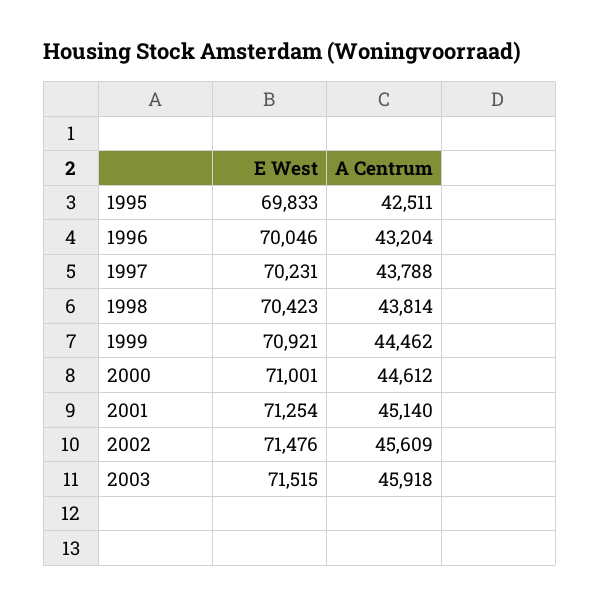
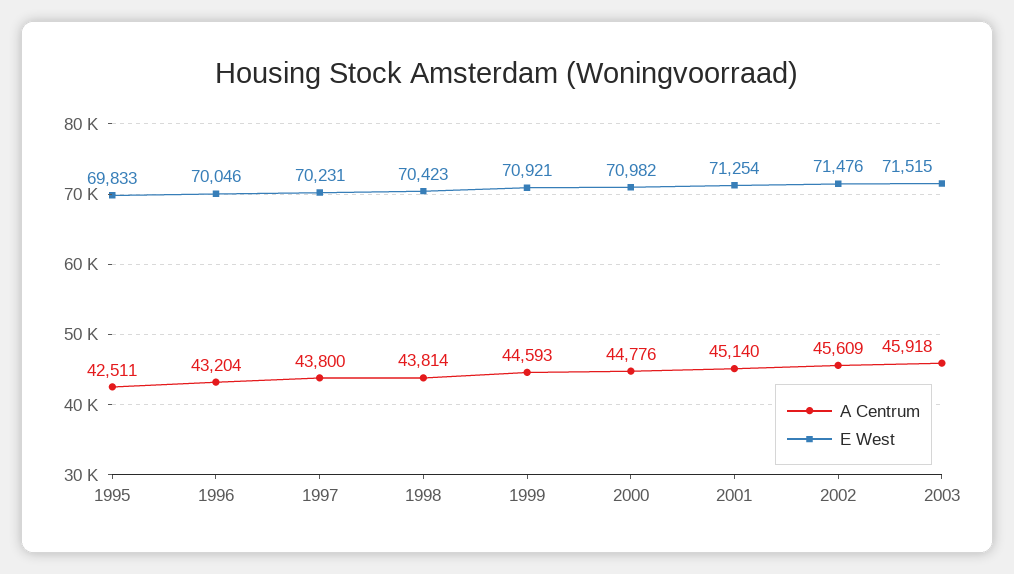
  {
    "E West": {
      "1995": 69833,
      "1996": 70046,
      "1997": 70231,
      "1998": 70423,
      "1999": 70921,
-     "2000": 71001,
+     "2000": 70982,
      "2001": 71254,
      "2002": 71476,
      "2003": 71515
    },
    "A Centrum": {
      "1995": 42511,
      "1996": 43204,
-     "1997": 43788,
+     "1997": 43800,
      "1998": 43814,
-     "1999": 44462,
+     "1999": 44593,
-     "2000": 44612,
+     "2000": 44776,
      "2001": 45140,
      "2002": 45609,
      "2003": 45918
    }
  }

